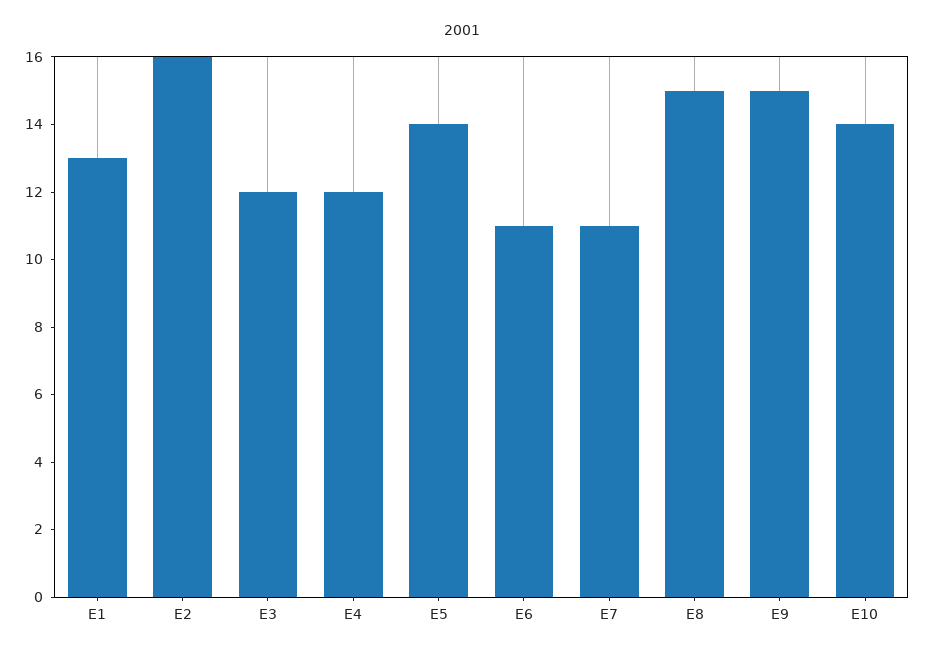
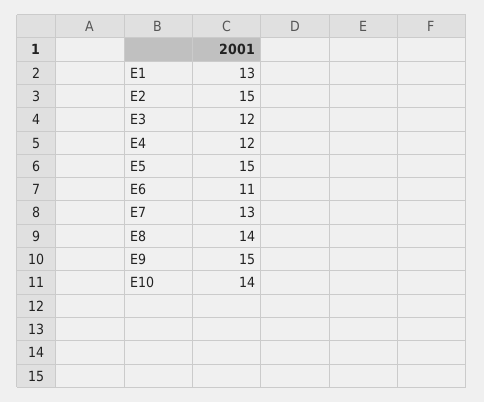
  {
    "E1": 13,
-   "E2": 16,
+   "E2": 15,
    "E3": 12,
    "E4": 12,
-   "E5": 14,
+   "E5": 15,
    "E6": 11,
-   "E7": 11,
+   "E7": 13,
-   "E8": 15,
+   "E8": 14,
    "E9": 15,
    "E10": 14
  }

